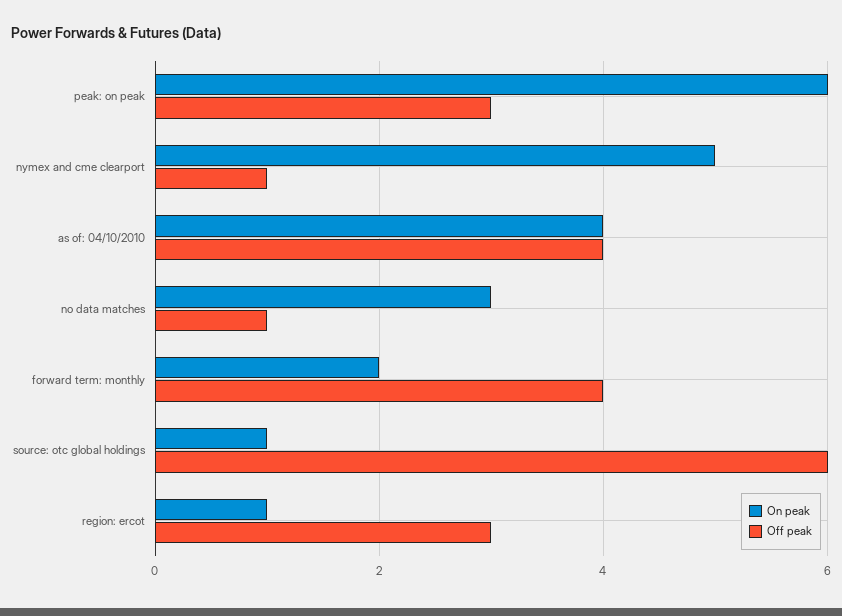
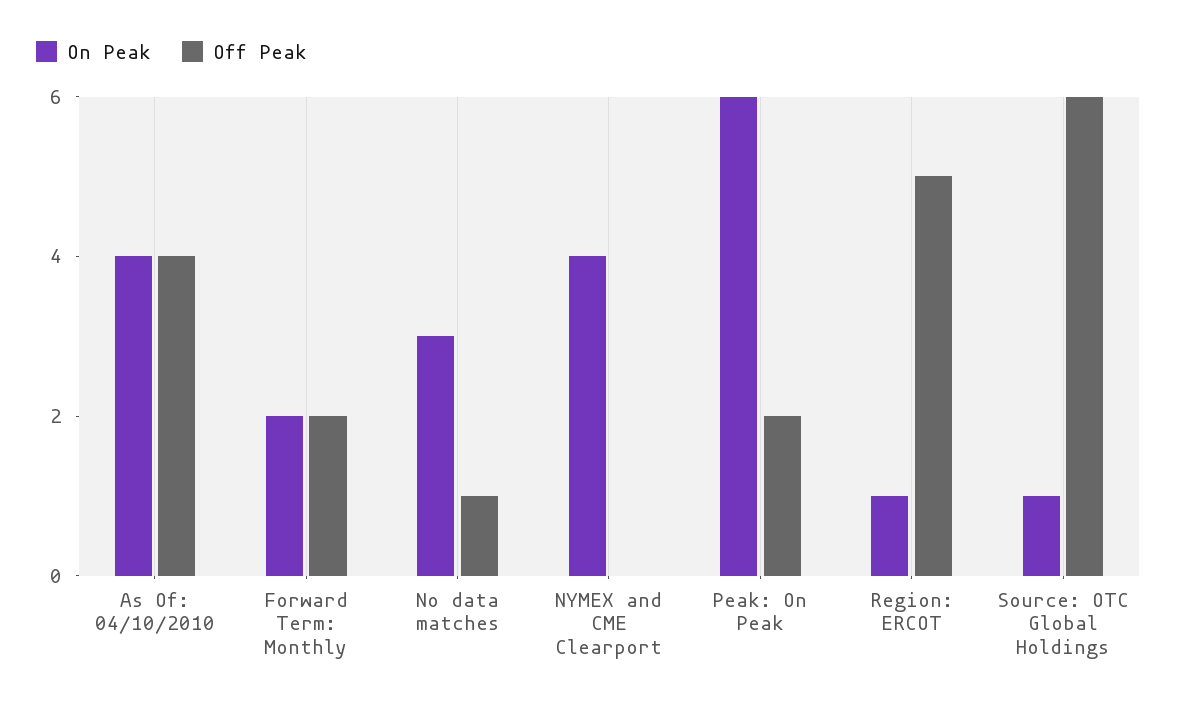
  {
    "On peak": {
      "peak: on peak": 6,
-     "nymex and cme clearport": 5,
+     "nymex and cme clearport": 4,
      "as of: 04/10/2010": 4,
      "no data matches": 3,
      "forward term: monthly": 2,
      "source: otc global holdings": 1,
      "region: ercot": 1
    },
    "Off peak": {
-     "peak: on peak": 3,
+     "peak: on peak": 2,
-     "nymex and cme clearport": 1,
+     "nymex and cme clearport": 0,
      "as of: 04/10/2010": 4,
      "no data matches": 1,
-     "forward term: monthly": 4,
+     "forward term: monthly": 2,
      "source: otc global holdings": 6,
-     "region: ercot": 3
+     "region: ercot": 5
    }
  }

